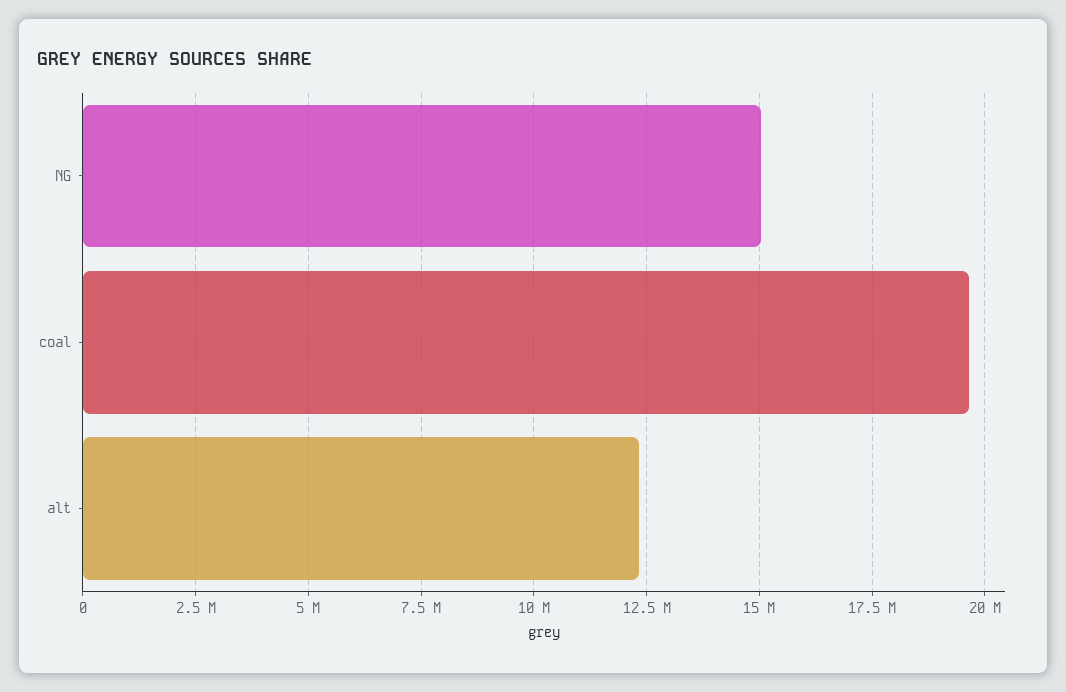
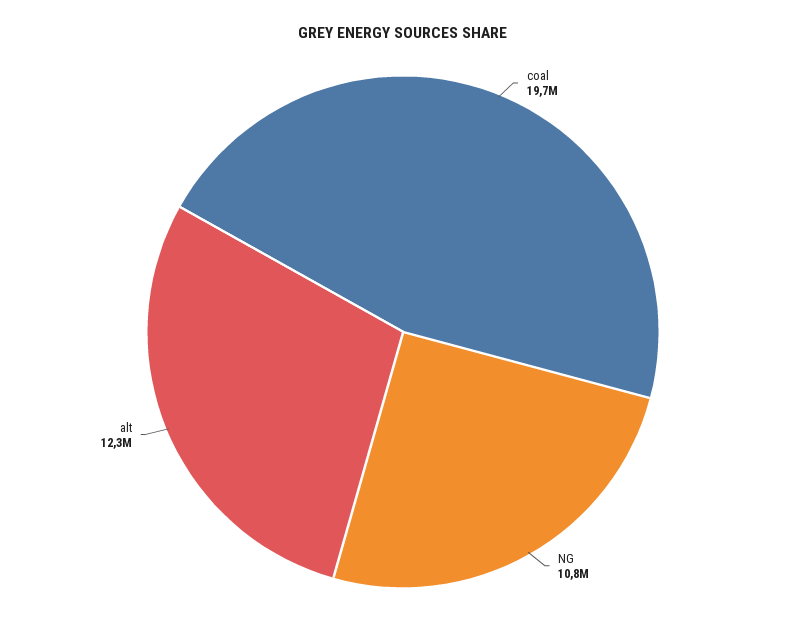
  {
-   "NG": 15000000,
+   "NG": 10800000,
    "coal": 19700000,
    "alt": 12300000
  }

